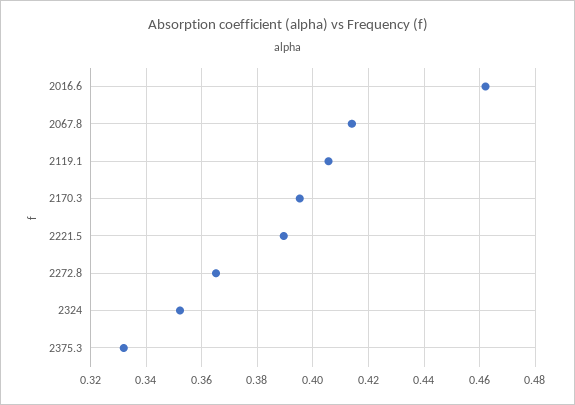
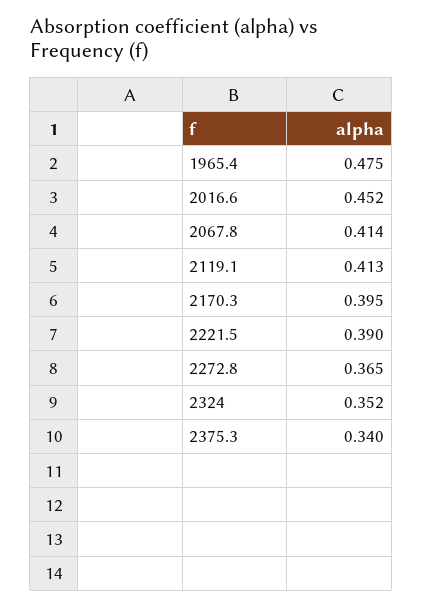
  {
-   "2016.6": 0.4625,
+   "2016.6": 0.452,
    "2067.8": 0.414,
-   "2119.1": 0.405,
+   "2119.1": 0.413,
    "2170.3": 0.395,
    "2221.5": 0.39,
    "2272.8": 0.365,
    "2324": 0.352,
-   "2375.3": 0.3325
+   "2375.3": 0.34,
+   "1965.4": 0.475
  }

